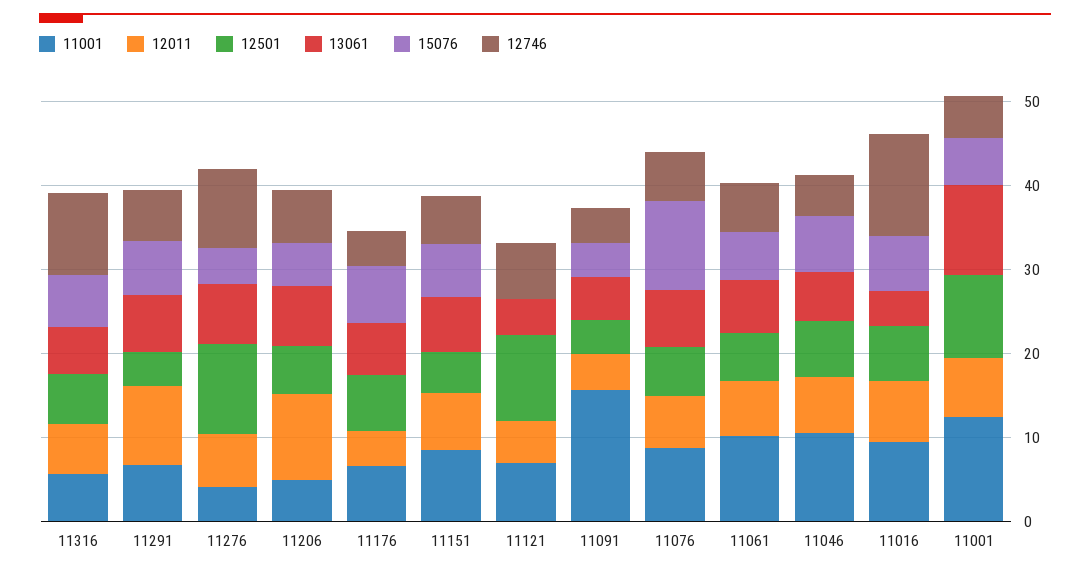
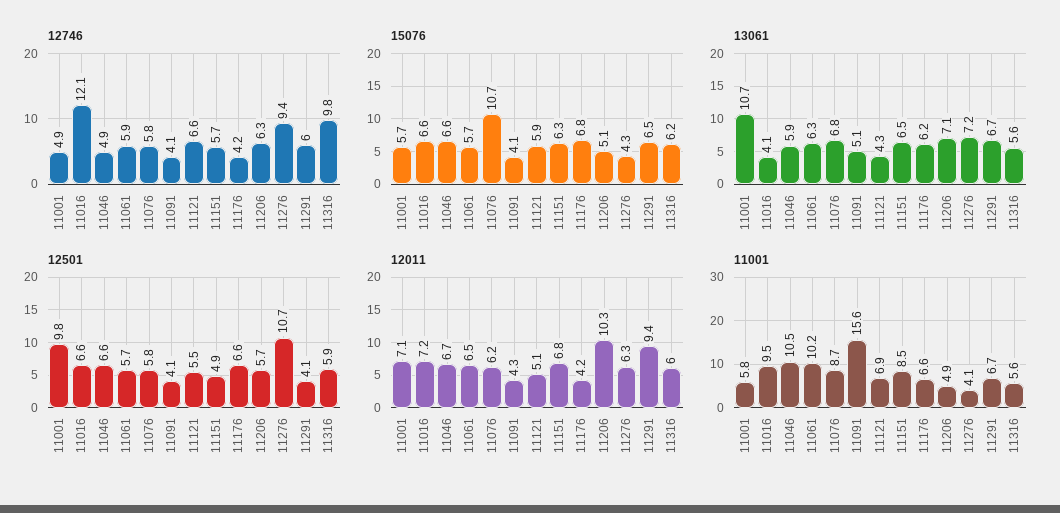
  {
    "11001": {
      "11316": 5.6,
      "11291": 6.7,
      "11276": 4.1,
      "11206": 4.9,
      "11176": 6.6,
      "11151": 8.5,
      "11121": 6.9,
      "11091": 15.6,
      "11076": 8.7,
      "11061": 10.2,
      "11046": 10.5,
      "11016": 9.5,
-     "11001": 12
+     "11001": 5.8
    },
    "12011": {
      "11316": 6,
      "11291": 9.4,
      "11276": 6.3,
      "11206": 10.3,
      "11176": 4.2,
      "11151": 6.8,
      "11121": 5.1,
      "11091": 4.3,
      "11076": 6.2,
      "11061": 6.5,
      "11046": 6.7,
      "11016": 7.2,
      "11001": 7.1
    },
    "12501": {
      "11316": 5.9,
      "11291": 4.1,
      "11276": 10.7,
      "11206": 5.7,
      "11176": 6.6,
      "11151": 4.9,
-     "11121": 10,
+     "11121": 5.5,
      "11091": 4.1,
      "11076": 5.8,
      "11061": 5.7,
      "11046": 6.6,
      "11016": 6.6,
      "11001": 9.8
    },
    "13061": {
      "11316": 5.6,
      "11291": 6.7,
      "11276": 7.2,
      "11206": 7.1,
      "11176": 6.2,
      "11151": 6.5,
      "11121": 4.3,
      "11091": 5.1,
      "11076": 6.8,
      "11061": 6.3,
      "11046": 5.9,
      "11016": 4.1,
      "11001": 10.7
    },
    "15076": {
      "11316": 6.2,
      "11291": 6.5,
      "11276": 4.3,
      "11206": 5.1,
      "11176": 6.8,
      "11151": 6.3,
-     "11121": 0,
+     "11121": 5.9,
      "11091": 4.1,
      "11076": 10.7,
      "11061": 5.7,
      "11046": 6.6,
      "11016": 6.6,
      "11001": 5.7
    },
    "12746": {
      "11316": 9.8,
      "11291": 6,
      "11276": 9.4,
      "11206": 6.3,
      "11176": 4.2,
      "11151": 5.7,
      "11121": 6.6,
      "11091": 4.1,
      "11076": 5.8,
      "11061": 5.9,
      "11046": 4.9,
      "11016": 12.1,
      "11001": 4.9
    }
  }

